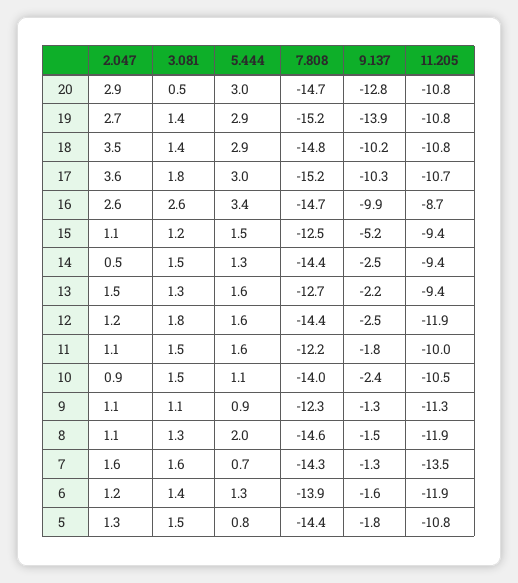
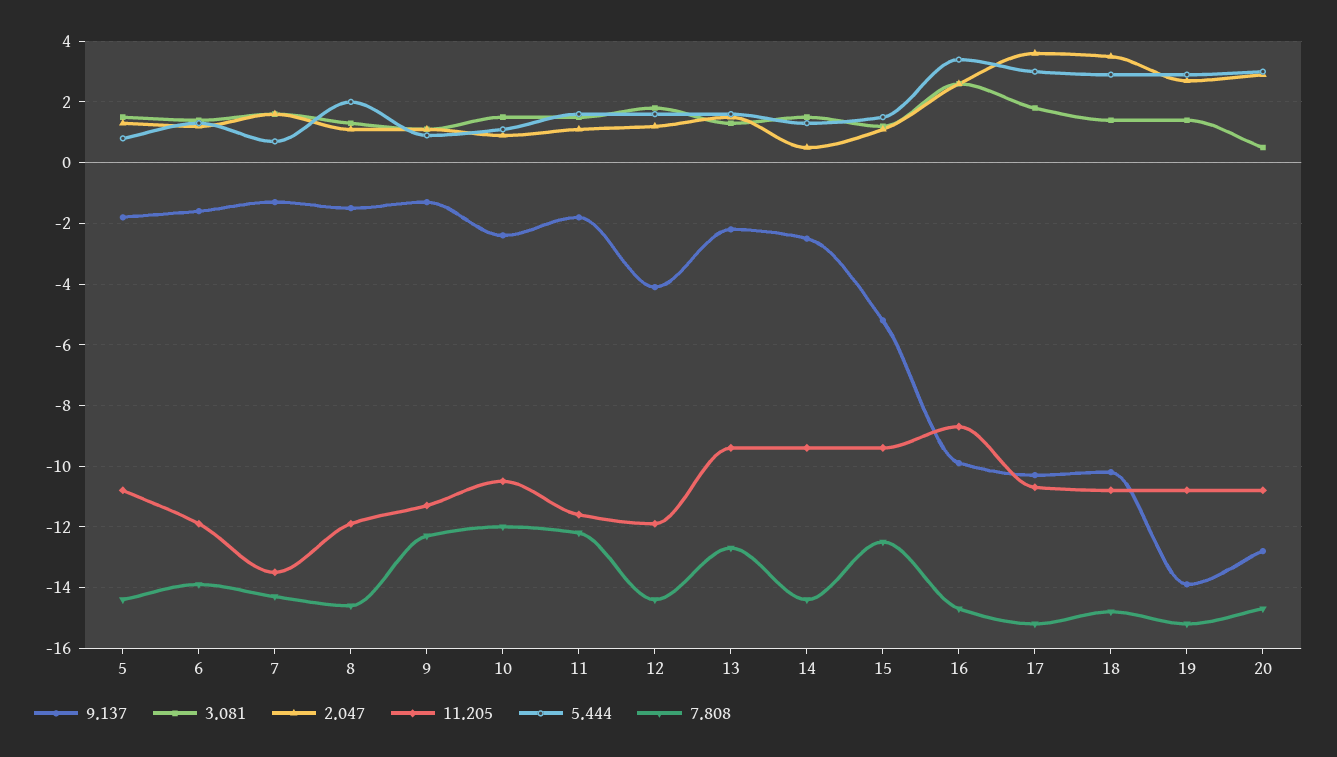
  {
    "2.047": {
      "20": 2.9,
      "19": 2.7,
      "18": 3.5,
      "17": 3.6,
      "16": 2.6,
      "15": 1.1,
      "14": 0.5,
      "13": 1.5,
      "12": 1.2,
      "11": 1.1,
      "10": 0.9,
      "9": 1.1,
      "8": 1.1,
      "7": 1.6,
      "6": 1.2,
      "5": 1.3
    },
    "3.081": {
      "20": 0.5,
      "19": 1.4,
      "18": 1.4,
      "17": 1.8,
      "16": 2.6,
      "15": 1.2,
      "14": 1.5,
      "13": 1.3,
      "12": 1.8,
      "11": 1.5,
      "10": 1.5,
      "9": 1.1,
      "8": 1.3,
      "7": 1.6,
      "6": 1.4,
      "5": 1.5
    },
    "5.444": {
      "20": 3,
      "19": 2.9,
      "18": 2.9,
      "17": 3,
      "16": 3.4,
      "15": 1.5,
      "14": 1.3,
      "13": 1.6,
      "12": 1.6,
      "11": 1.6,
      "10": 1.1,
      "9": 0.9,
      "8": 2,
      "7": 0.7,
      "6": 1.3,
      "5": 0.8
    },
    "7.808": {
      "20": -14.7,
      "19": -15.2,
      "18": -14.8,
      "17": -15.2,
      "16": -14.7,
      "15": -12.5,
      "14": -14.4,
      "13": -12.7,
      "12": -14.4,
      "11": -12.2,
-     "10": -14,
+     "10": -12,
      "9": -12.3,
      "8": -14.6,
      "7": -14.3,
      "6": -13.9,
      "5": -14.4
    },
    "9.137": {
      "20": -12.8,
      "19": -13.9,
      "18": -10.2,
      "17": -10.3,
      "16": -9.9,
      "15": -5.2,
      "14": -2.5,
      "13": -2.2,
-     "12": -2.5,
+     "12": -4,
      "11": -1.8,
      "10": -2.4,
      "9": -1.3,
      "8": -1.5,
      "7": -1.3,
      "6": -1.6,
      "5": -1.8
    },
    "11.205": {
      "20": -10.8,
      "19": -10.8,
      "18": -10.8,
      "17": -10.7,
      "16": -8.7,
      "15": -9.4,
      "14": -9.4,
      "13": -9.4,
      "12": -11.9,
-     "11": -10,
+     "11": -11.5,
      "10": -10.5,
      "9": -11.3,
      "8": -11.9,
      "7": -13.5,
      "6": -11.9,
      "5": -10.8
    }
  }

